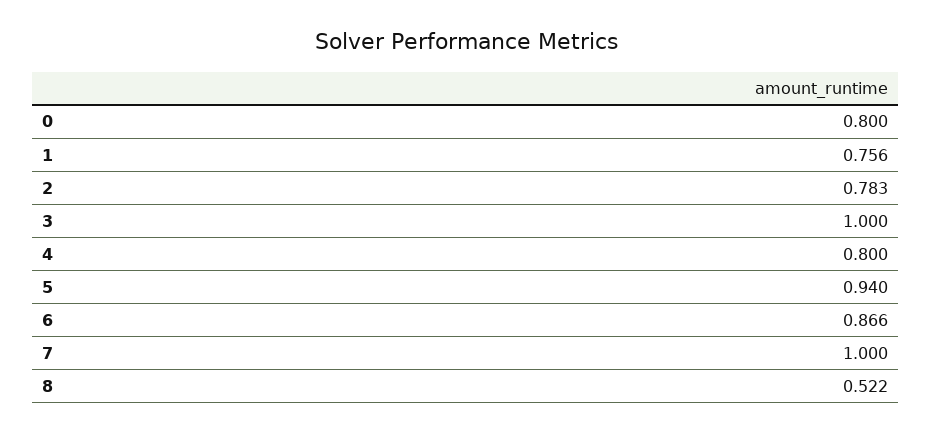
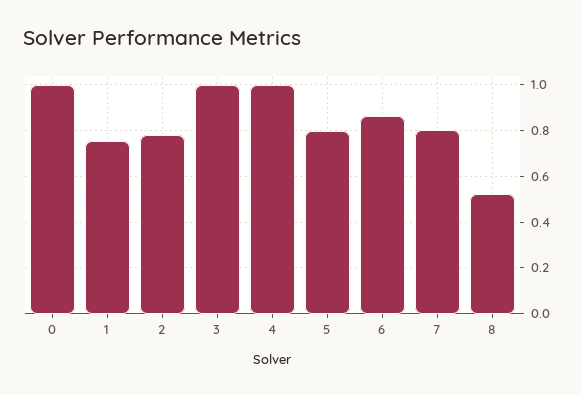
  {
-   "0": 0.8,
+   "0": 1,
    "1": 0.756,
    "2": 0.783,
    "3": 1,
-   "4": 0.8,
+   "4": 1,
-   "5": 0.94,
+   "5": 0.8,
    "6": 0.866,
-   "7": 1,
+   "7": 0.8,
    "8": 0.522
  }

